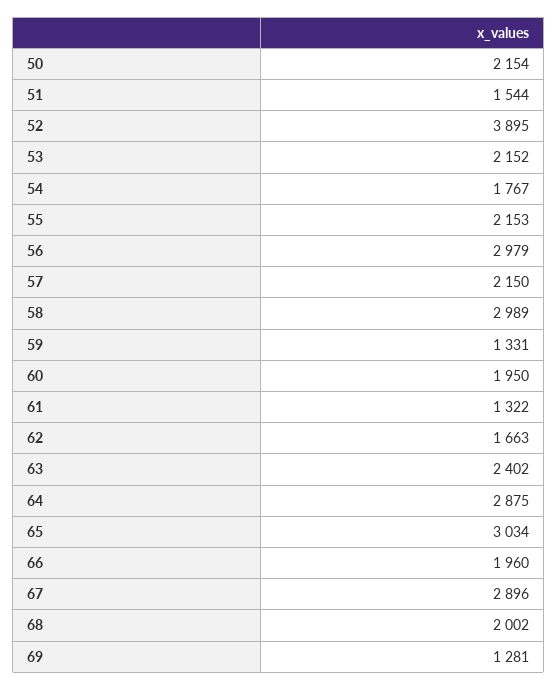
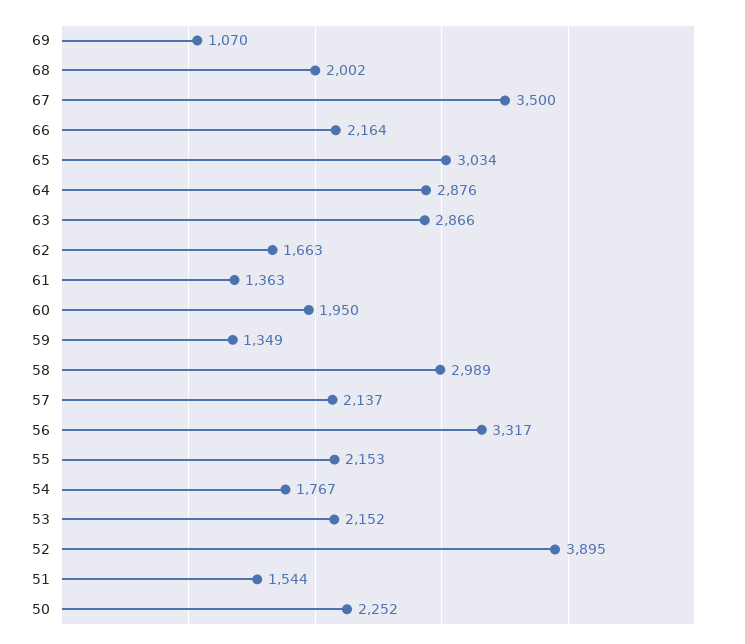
  {
-   "50": 2154,
+   "50": 2252,
    "51": 1544,
    "52": 3895,
    "53": 2152,
    "54": 1767,
    "55": 2153,
-   "56": 2979,
+   "56": 3317,
-   "57": 2150,
+   "57": 2137,
    "58": 2989,
-   "59": 1331,
+   "59": 1349,
    "60": 1950,
-   "61": 1322,
+   "61": 1363,
    "62": 1663,
-   "63": 2402,
+   "63": 2866,
-   "64": 2875,
+   "64": 2876,
    "65": 3034,
-   "66": 1960,
+   "66": 2164,
-   "67": 2896,
+   "67": 3500,
    "68": 2002,
-   "69": 1281
+   "69": 1070
  }

